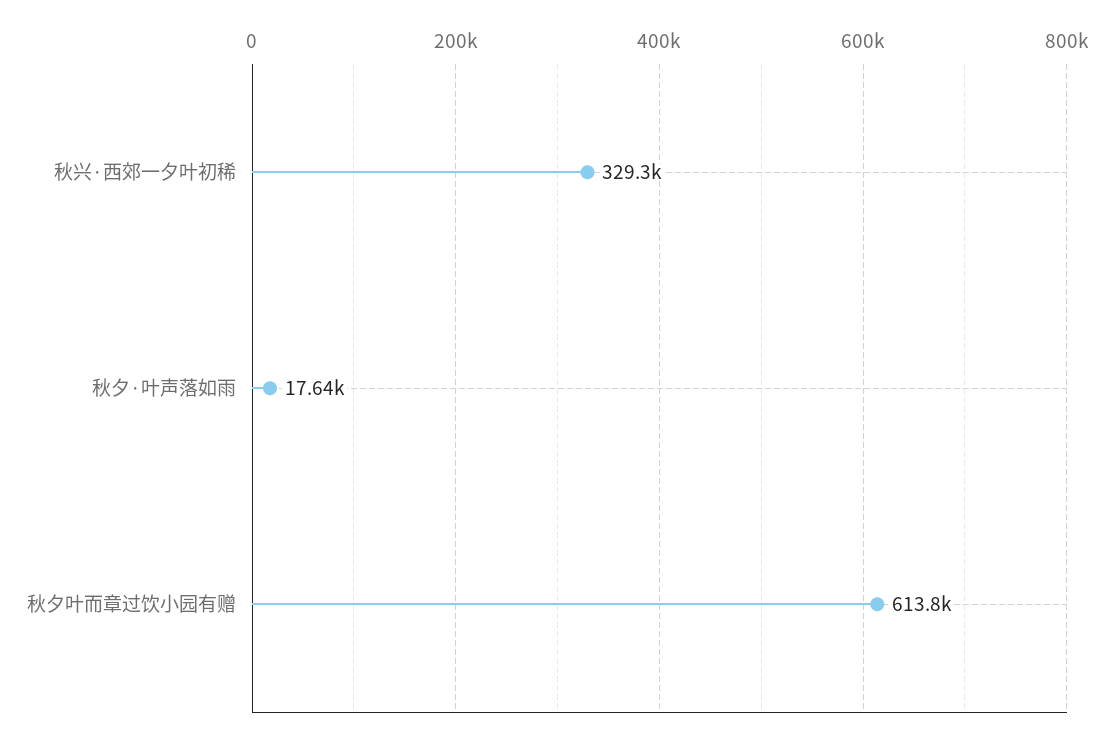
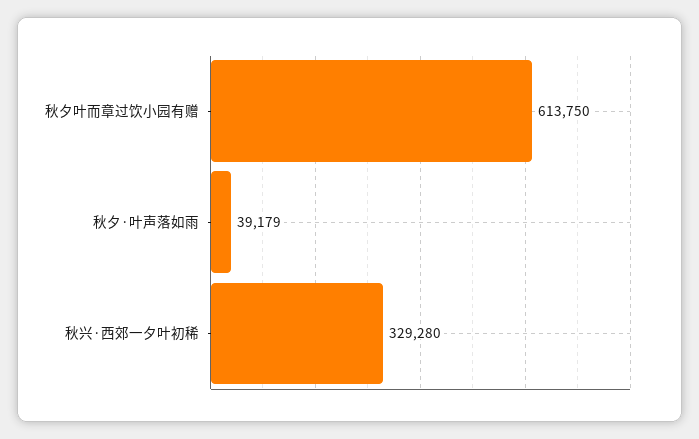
  {
    "秋兴·西郊一夕叶初稀": 329280,
-   "秋夕·叶声落如雨": 17640,
+   "秋夕·叶声落如雨": 39179,
    "秋夕叶而章过饮小园有赠": 613750
  }

